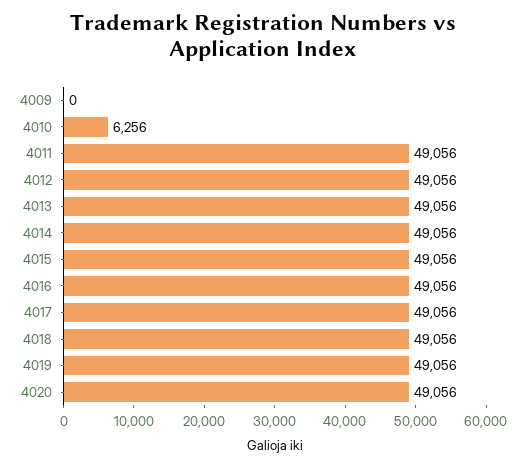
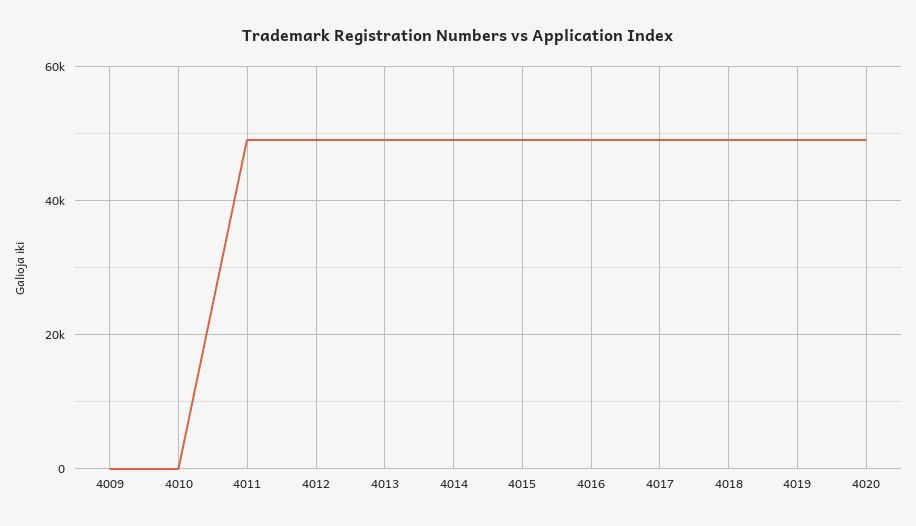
  {
    "4009": 0,
-   "4010": 6256,
+   "4010": 0,
    "4011": 49056,
    "4012": 49056,
    "4013": 49056,
    "4014": 49056,
    "4015": 49056,
    "4016": 49056,
    "4017": 49056,
    "4018": 49056,
    "4019": 49056,
    "4020": 49056
  }

